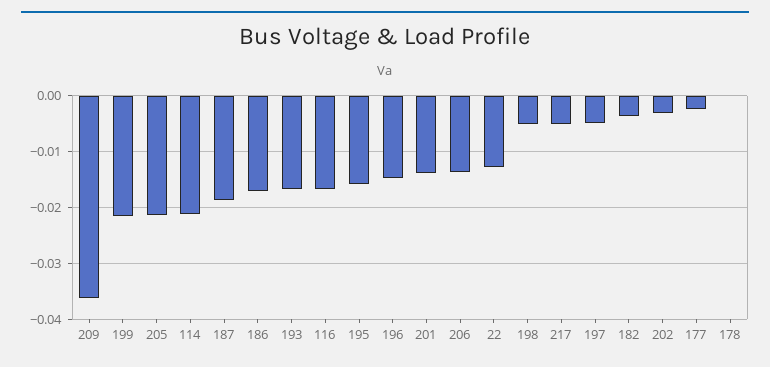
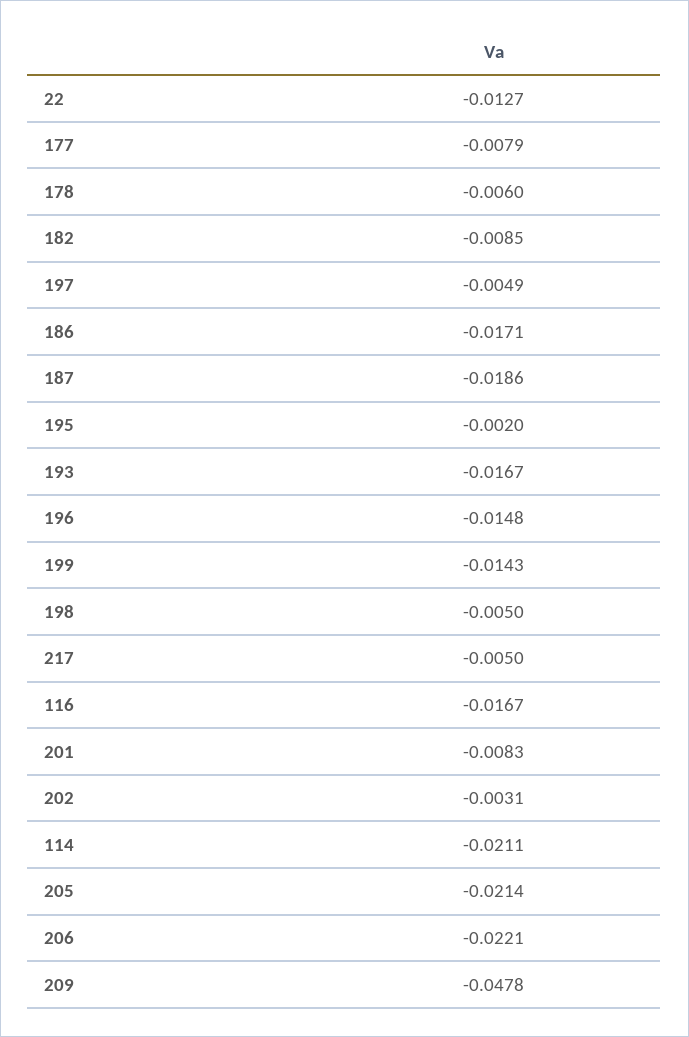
  {
-   "209": -0.036,
+   "209": -0.0478,
-   "199": -0.022,
+   "199": -0.0143,
    "205": -0.0214,
    "114": -0.0211,
    "187": -0.0186,
    "186": -0.0171,
    "193": -0.0167,
    "116": -0.0167,
-   "195": -0.016,
+   "195": -0.002,
    "196": -0.0148,
-   "201": -0.014,
+   "201": -0.0083,
-   "206": -0.014,
+   "206": -0.0221,
    "22": -0.0127,
    "198": -0.005,
    "217": -0.005,
    "197": -0.0049,
-   "182": -0.004,
+   "182": -0.0085,
    "202": -0.0031,
-   "177": -0.002,
+   "177": -0.0079,
-   "178": 0
+   "178": -0.006
  }

